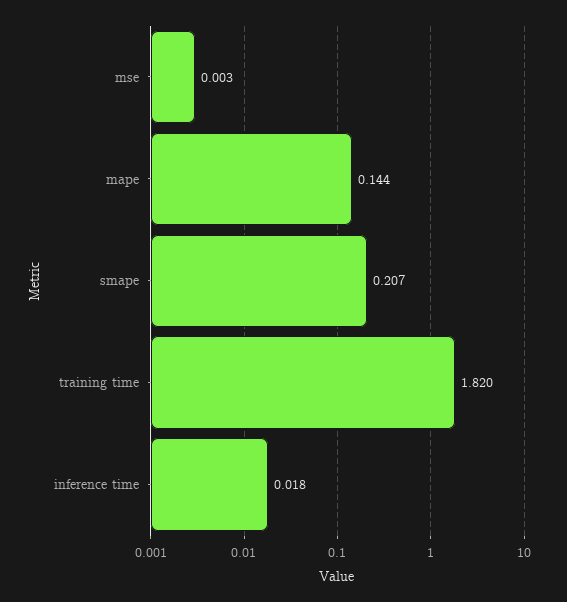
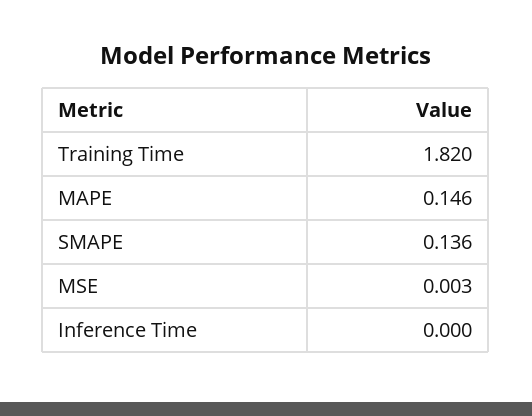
  {
    "mse": 0.003,
-   "mape": 0.144,
+   "mape": 0.146,
-   "smape": 0.207,
+   "smape": 0.136,
    "training time": 1.82,
-   "inference time": 0.018
+   "inference time": 0
  }

